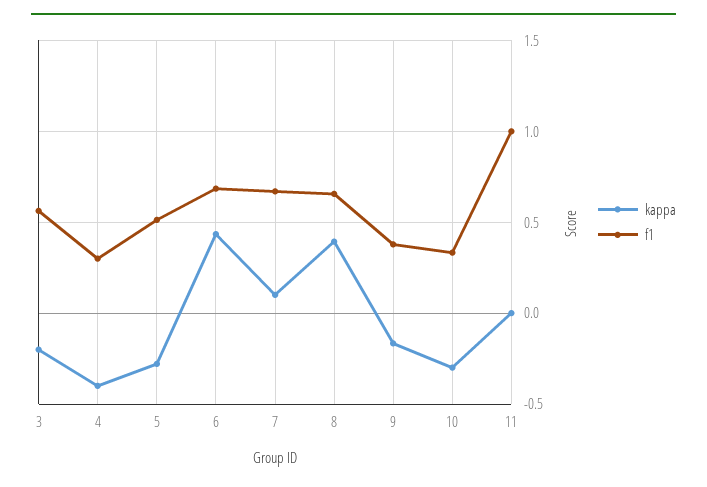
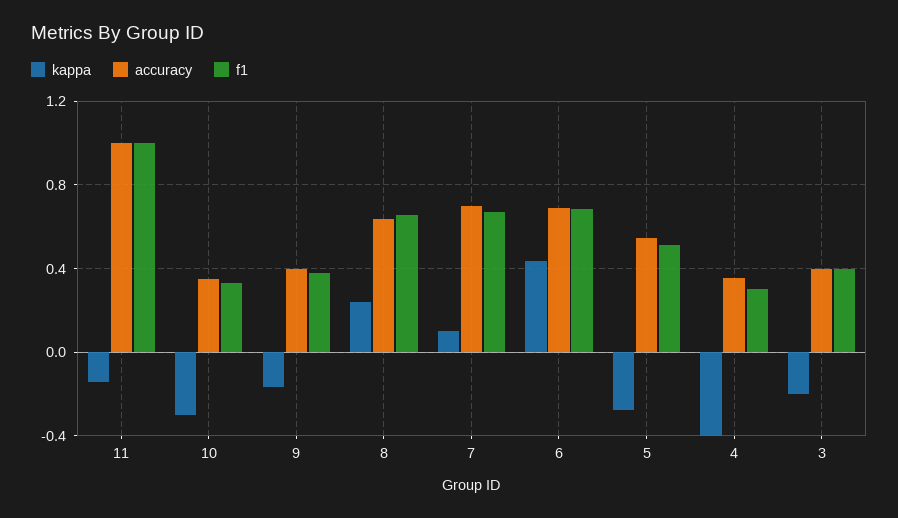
  {
    "kappa": {
      "3": -0.2,
      "4": -0.4,
      "5": -0.3,
      "6": 0.45,
      "7": 0.1,
-     "8": 0.4,
+     "8": 0.25,
      "9": -0.15,
      "10": -0.3,
-     "11": 0
+     "11": -0.15
    },
    "f1": {
-     "3": 0.55,
+     "3": 0.4,
      "4": 0.3,
      "5": 0.5,
      "6": 0.7,
      "7": 0.65,
      "8": 0.65,
      "9": 0.4,
      "10": 0.35,
      "11": 1
-   }
+   },
+   "accuracy": {
+     "11": 1,
+     "10": 0.35,
+     "9": 0.4,
+     "8": 0.65,
+     "7": 0.7,
+     "6": 0.7,
+     "5": 0.55,
+     "4": 0.35,
+     "3": 0.4
+   }
  }

